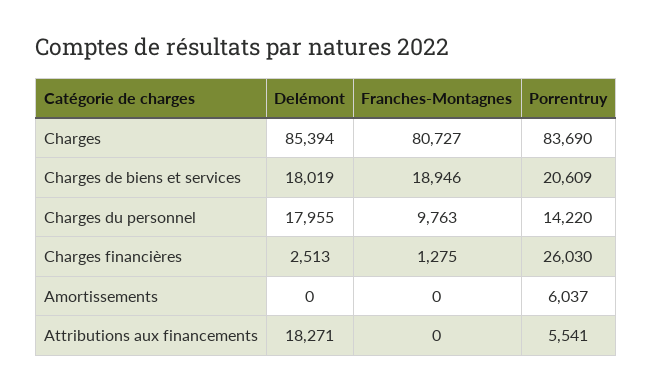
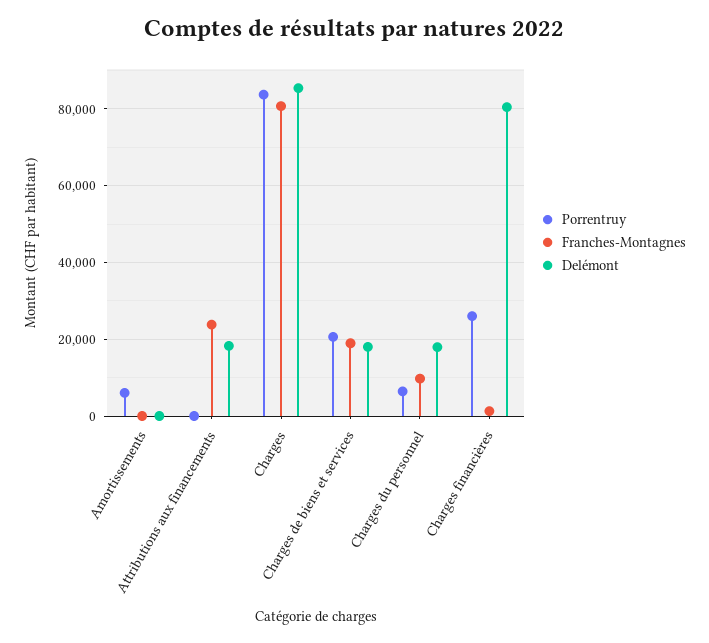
  {
    "Delémont": {
      "Charges": 85394,
      "Charges de biens et services": 18019,
      "Charges du personnel": 17955,
-     "Charges financières": 2513,
+     "Charges financières": 80000,
      "Amortissements": 0,
      "Attributions aux financements": 18271
    },
    "Franches-Montagnes": {
      "Charges": 80727,
      "Charges de biens et services": 18946,
      "Charges du personnel": 9763,
      "Charges financières": 1275,
      "Amortissements": 0,
-     "Attributions aux financements": 0
+     "Attributions aux financements": 24000
    },
    "Porrentruy": {
      "Charges": 83690,
      "Charges de biens et services": 20609,
-     "Charges du personnel": 14220,
+     "Charges du personnel": 6000,
      "Charges financières": 26030,
      "Amortissements": 6037,
-     "Attributions aux financements": 5541
+     "Attributions aux financements": 0
    }
  }

